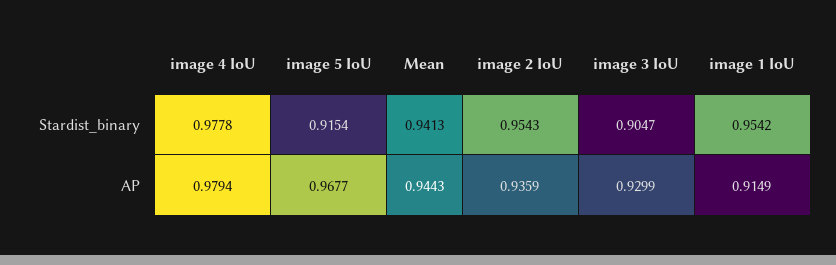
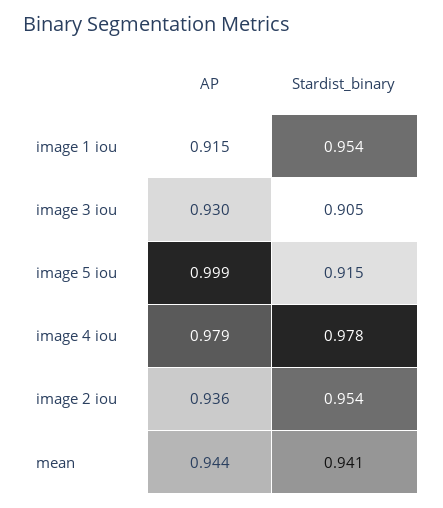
  {
    "image 4 IoU": {
      "Stardist_binary": 0.9778,
      "AP": 0.9794
    },
    "image 5 IoU": {
      "Stardist_binary": 0.9154,
-     "AP": 0.9677
+     "AP": 0.999
    },
    "Mean": {
      "Stardist_binary": 0.9413,
      "AP": 0.9443
    },
    "image 2 IoU": {
      "Stardist_binary": 0.9543,
      "AP": 0.9359
    },
    "image 3 IoU": {
      "Stardist_binary": 0.9047,
      "AP": 0.9299
    },
    "image 1 IoU": {
      "Stardist_binary": 0.9542,
      "AP": 0.9149
    }
  }

